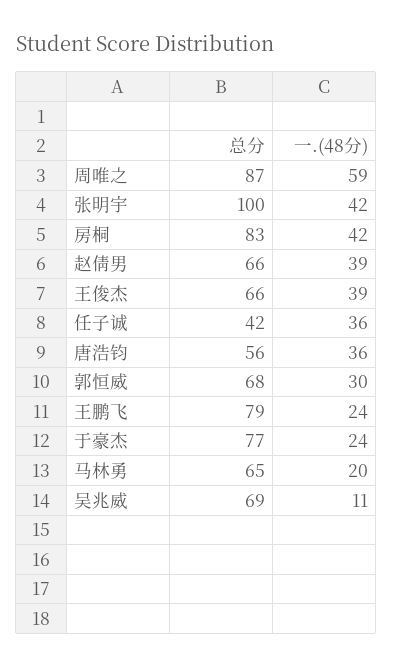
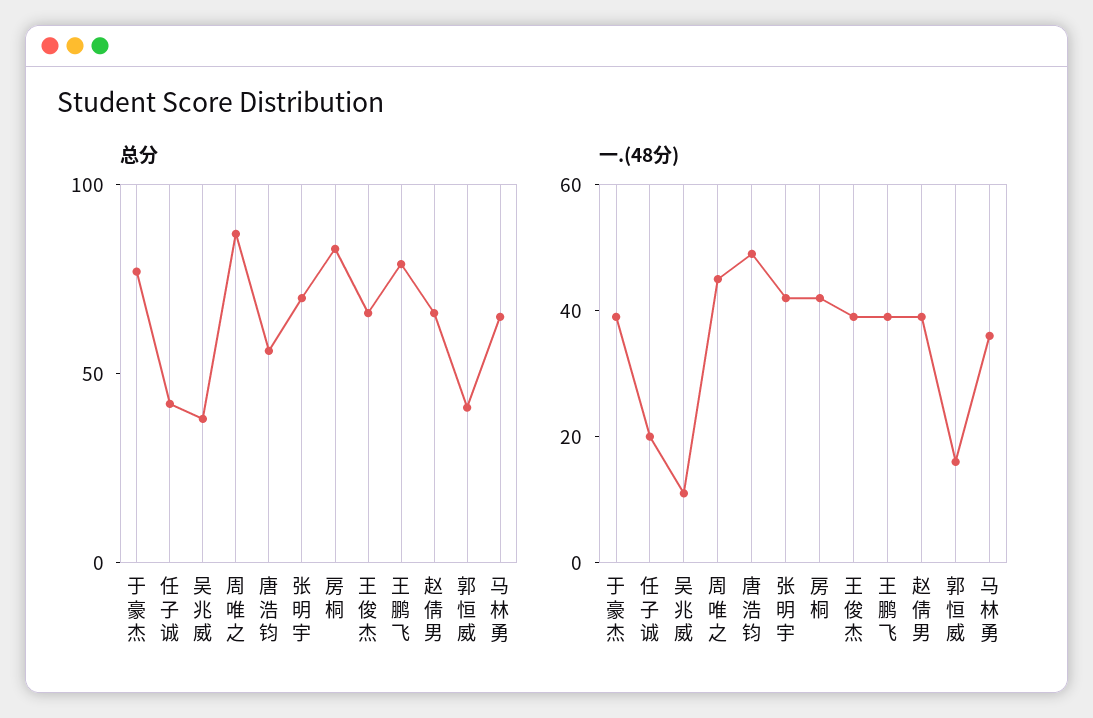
  {
    "总分": {
      "周唯之": 87,
-     "张明宇": 100,
+     "张明宇": 70,
      "房桐": 83,
      "赵倩男": 66,
      "王俊杰": 66,
      "任子诚": 42,
      "唐浩钧": 56,
-     "郭恒威": 68,
+     "郭恒威": 40,
      "王鹏飞": 79,
      "于豪杰": 77,
      "马林勇": 65,
-     "吴兆威": 69
+     "吴兆威": 40
    },
    "一.(48分)": {
-     "周唯之": 59,
+     "周唯之": 45,
      "张明宇": 42,
      "房桐": 42,
      "赵倩男": 39,
      "王俊杰": 39,
-     "任子诚": 36,
+     "任子诚": 20,
-     "唐浩钧": 36,
+     "唐浩钧": 50,
-     "郭恒威": 30,
+     "郭恒威": 15,
-     "王鹏飞": 24,
+     "王鹏飞": 40,
-     "于豪杰": 24,
+     "于豪杰": 40,
-     "马林勇": 20,
+     "马林勇": 35,
      "吴兆威": 11
    }
  }

